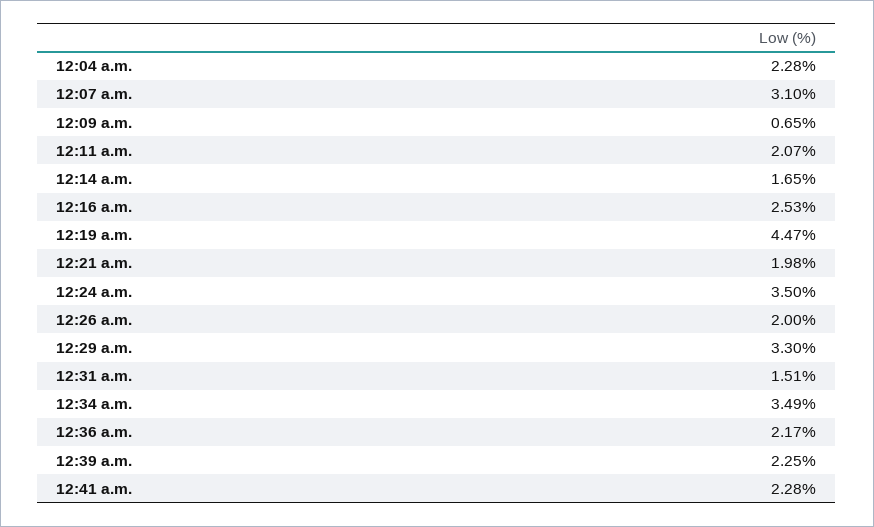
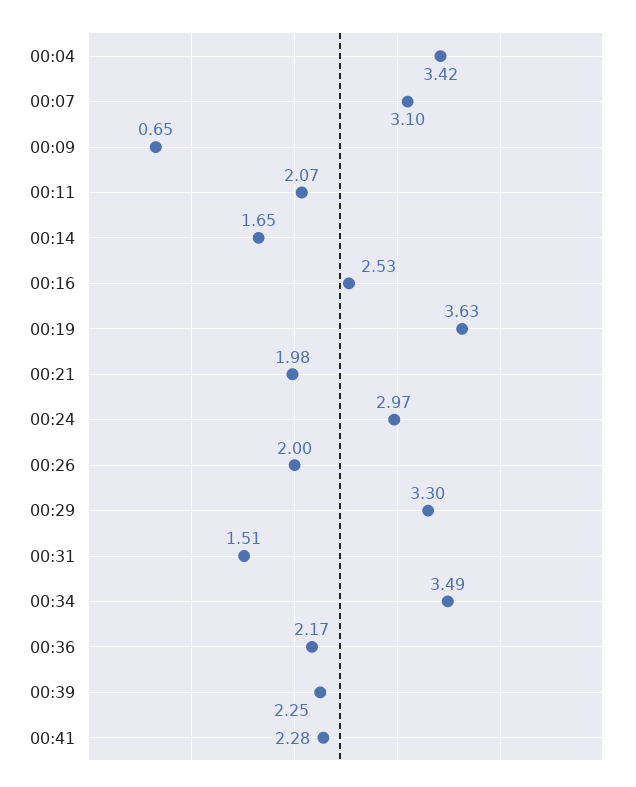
  {
-   "12:04 a.m.": 2.28,
+   "12:04 a.m.": 3.42,
    "12:07 a.m.": 3.1,
    "12:09 a.m.": 0.65,
    "12:11 a.m.": 2.07,
    "12:14 a.m.": 1.65,
    "12:16 a.m.": 2.53,
-   "12:19 a.m.": 4.47,
+   "12:19 a.m.": 3.63,
    "12:21 a.m.": 1.98,
-   "12:24 a.m.": 3.5,
+   "12:24 a.m.": 2.97,
    "12:26 a.m.": 2,
    "12:29 a.m.": 3.3,
    "12:31 a.m.": 1.51,
    "12:34 a.m.": 3.49,
    "12:36 a.m.": 2.17,
    "12:39 a.m.": 2.25,
    "12:41 a.m.": 2.28
  }

